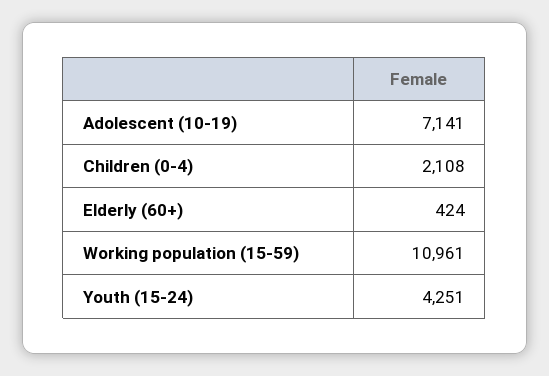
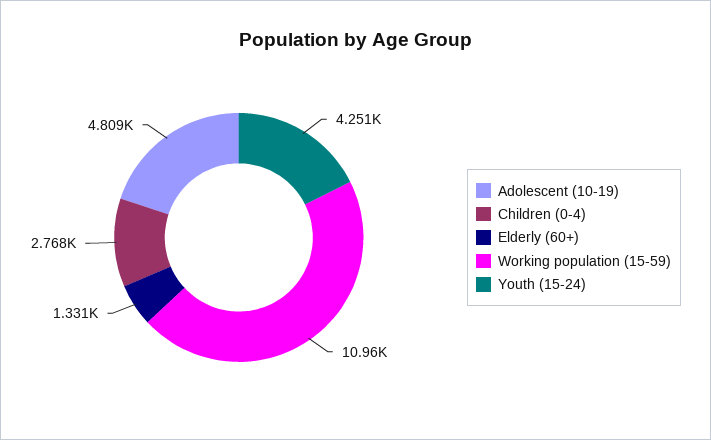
  {
-   "Adolescent (10-19)": 7141,
+   "Adolescent (10-19)": 4809,
-   "Children (0-4)": 2108,
+   "Children (0-4)": 2768,
-   "Elderly (60+)": 424,
+   "Elderly (60+)": 1331,
    "Working population (15-59)": 10961,
    "Youth (15-24)": 4251
  }

